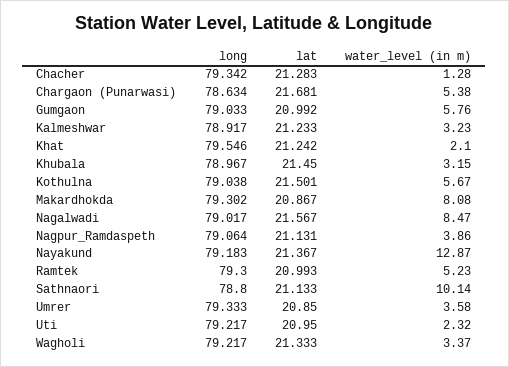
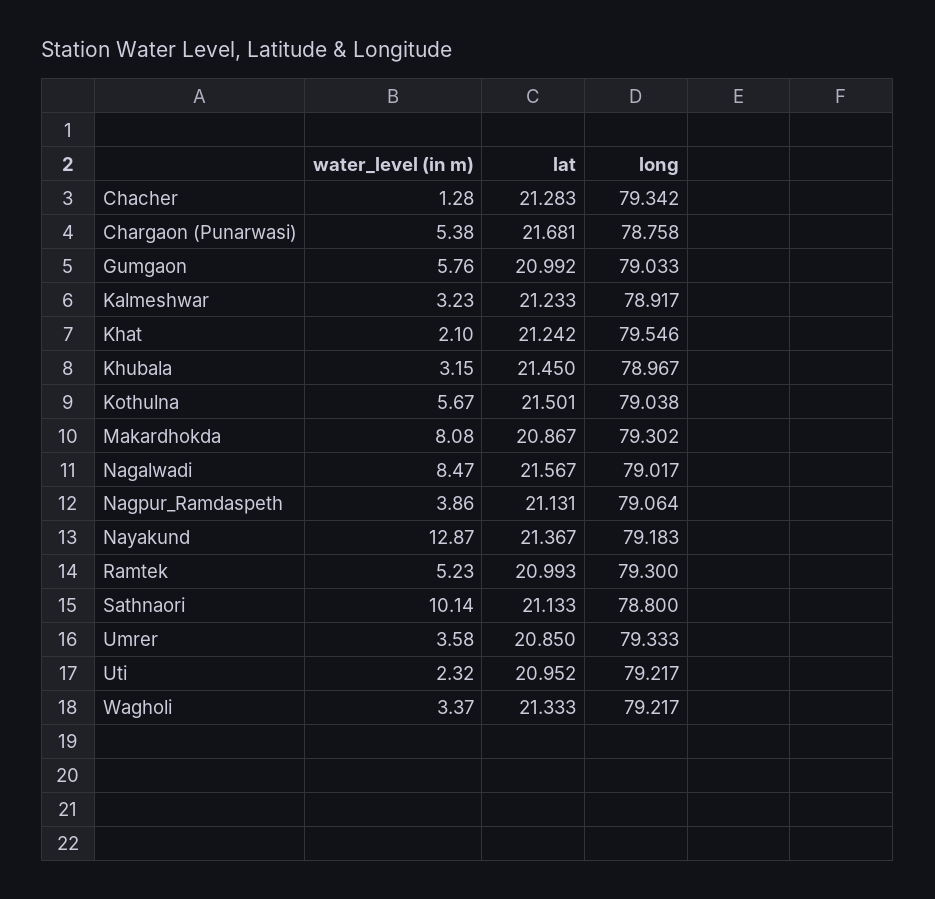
  {
    "long": {
      "Chacher": 79.342,
-     "Chargaon (Punarwasi)": 78.634,
+     "Chargaon (Punarwasi)": 78.758,
      "Gumgaon": 79.033,
      "Kalmeshwar": 78.917,
      "Khat": 79.546,
      "Khubala": 78.967,
      "Kothulna": 79.038,
      "Makardhokda": 79.302,
      "Nagalwadi": 79.017,
      "Nagpur_Ramdaspeth": 79.064,
      "Nayakund": 79.183,
      "Ramtek": 79.3,
      "Sathnaori": 78.8,
      "Umrer": 79.333,
      "Uti": 79.217,
      "Wagholi": 79.217
    },
    "lat": {
      "Chacher": 21.283,
      "Chargaon (Punarwasi)": 21.681,
      "Gumgaon": 20.992,
      "Kalmeshwar": 21.233,
      "Khat": 21.242,
      "Khubala": 21.45,
      "Kothulna": 21.501,
      "Makardhokda": 20.867,
      "Nagalwadi": 21.567,
      "Nagpur_Ramdaspeth": 21.131,
      "Nayakund": 21.367,
      "Ramtek": 20.993,
      "Sathnaori": 21.133,
      "Umrer": 20.85,
-     "Uti": 20.95,
+     "Uti": 20.952,
      "Wagholi": 21.333
    },
    "water_level (in m)": {
      "Chacher": 1.28,
      "Chargaon (Punarwasi)": 5.38,
      "Gumgaon": 5.76,
      "Kalmeshwar": 3.23,
      "Khat": 2.1,
      "Khubala": 3.15,
      "Kothulna": 5.67,
      "Makardhokda": 8.08,
      "Nagalwadi": 8.47,
      "Nagpur_Ramdaspeth": 3.86,
      "Nayakund": 12.87,
      "Ramtek": 5.23,
      "Sathnaori": 10.14,
      "Umrer": 3.58,
      "Uti": 2.32,
      "Wagholi": 3.37
    }
  }

